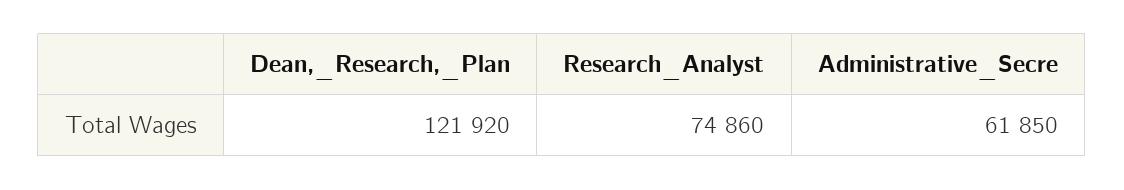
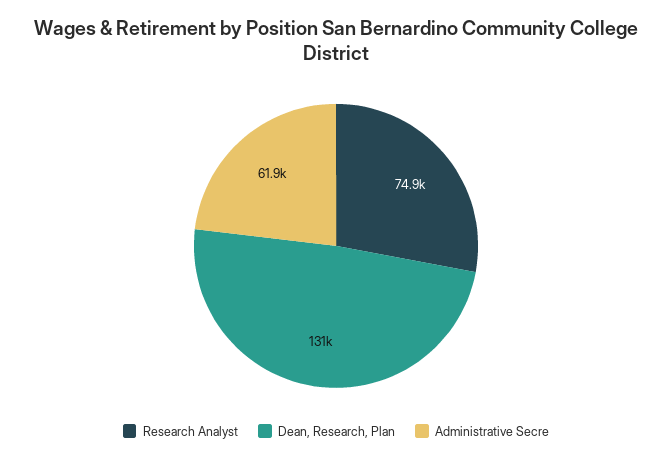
  {
-   "Dean,_Research,_Plan": 121920,
+   "Dean,_Research,_Plan": 131000,
    "Research_Analyst": 74860,
    "Administrative_Secre": 61850
  }

